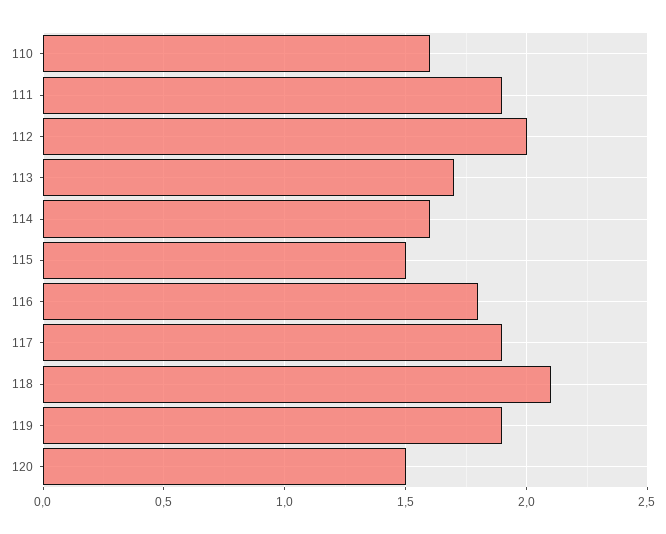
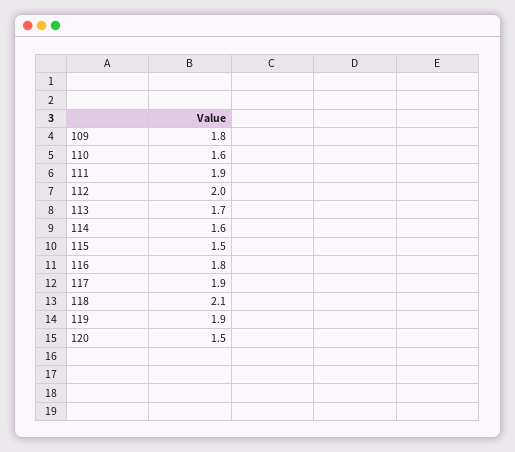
  {
    "110": 1.6,
    "111": 1.9,
    "112": 2,
    "113": 1.7,
    "114": 1.6,
    "115": 1.5,
    "116": 1.8,
    "117": 1.9,
    "118": 2.1,
    "119": 1.9,
-   "120": 1.5
+   "120": 1.5,
+   "109": 1.8
  }

